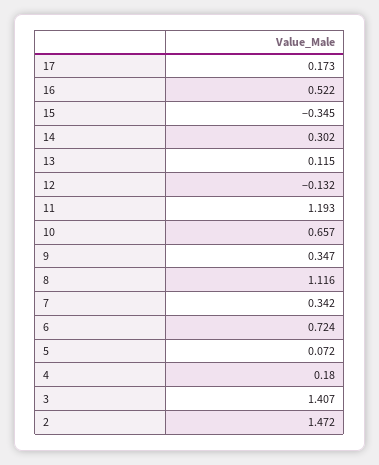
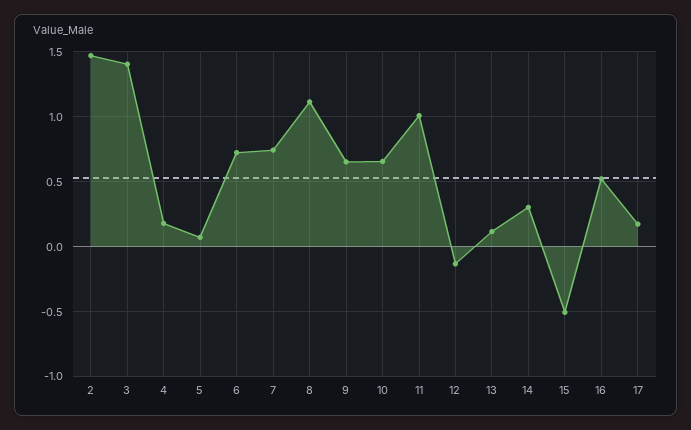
  {
    "17": 0.173,
    "16": 0.522,
-   "15": -0.345,
+   "15": -0.5,
    "14": 0.302,
    "13": 0.115,
    "12": -0.132,
-   "11": 1.193,
+   "11": 1,
    "10": 0.657,
-   "9": 0.347,
+   "9": 0.65,
    "8": 1.116,
-   "7": 0.342,
+   "7": 0.75,
    "6": 0.724,
    "5": 0.072,
    "4": 0.18,
    "3": 1.407,
    "2": 1.472
  }

